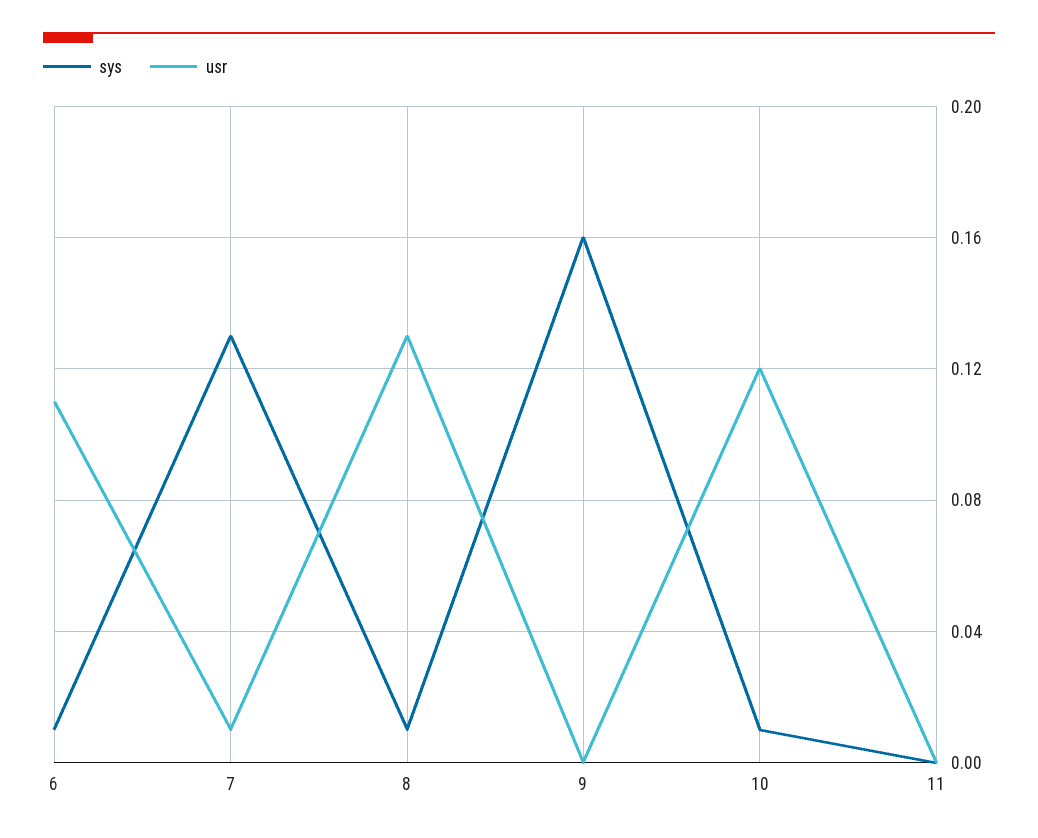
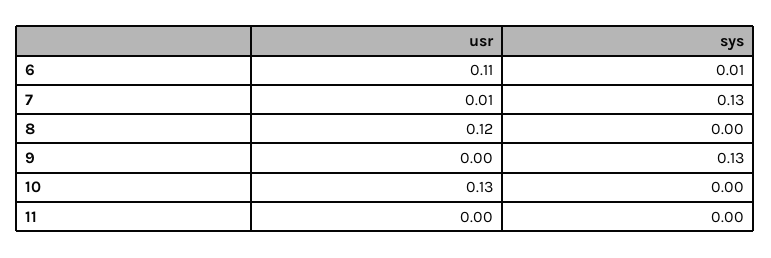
  {
    "sys": {
      "6": 0.01,
      "7": 0.13,
-     "8": 0.01,
+     "8": 0,
-     "9": 0.16,
+     "9": 0.13,
-     "10": 0.01,
+     "10": 0,
      "11": 0
    },
    "usr": {
      "6": 0.11,
      "7": 0.01,
-     "8": 0.13,
+     "8": 0.12,
      "9": 0,
-     "10": 0.12,
+     "10": 0.13,
      "11": 0
    }
  }

